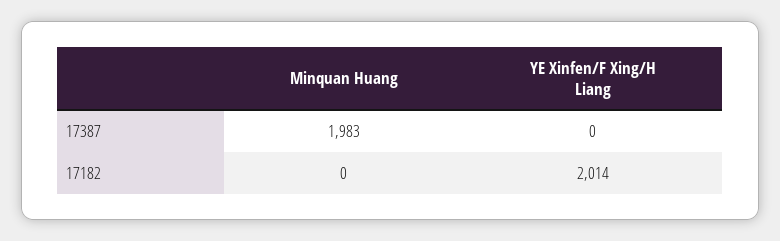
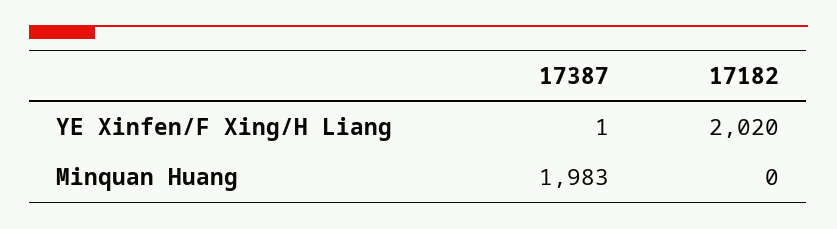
  {
    "Minquan Huang": {
      "17387": 1983,
      "17182": 0
    },
    "YE Xinfen/F Xing/H Liang": {
-     "17387": 0,
+     "17387": 1,
-     "17182": 2014
+     "17182": 2020
    }
  }

